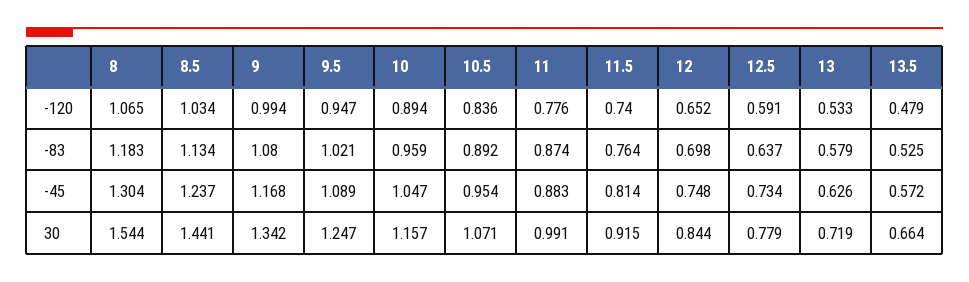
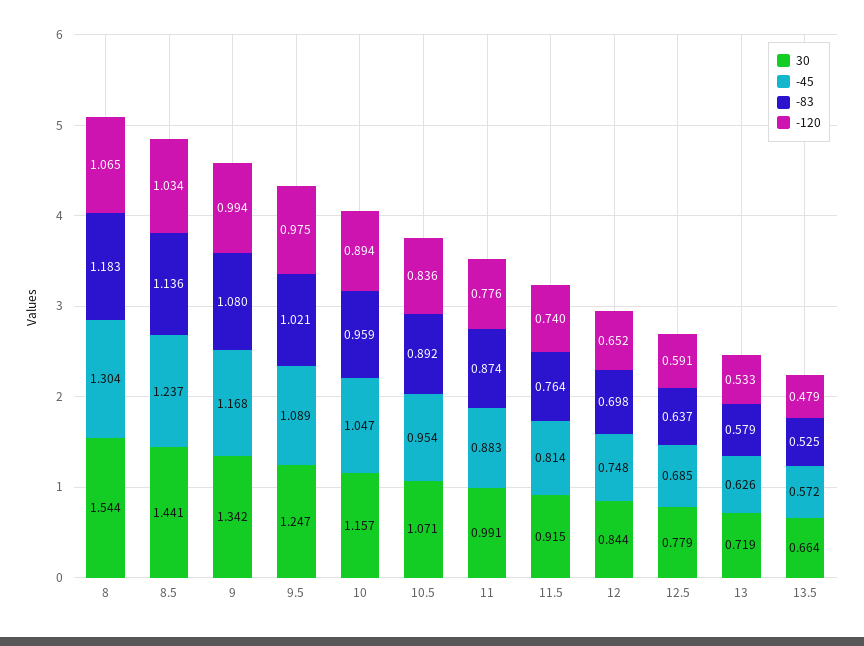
  {
    "-120": {
      "8": 1.065,
      "8.5": 1.034,
      "9": 0.994,
-     "9.5": 0.947,
+     "9.5": 0.975,
      "10": 0.894,
      "10.5": 0.836,
      "11": 0.776,
      "11.5": 0.74,
      "12": 0.652,
      "12.5": 0.591,
      "13": 0.533,
      "13.5": 0.479
    },
    "-83": {
      "8": 1.183,
-     "8.5": 1.134,
+     "8.5": 1.136,
      "9": 1.08,
      "9.5": 1.021,
      "10": 0.959,
      "10.5": 0.892,
      "11": 0.874,
      "11.5": 0.764,
      "12": 0.698,
      "12.5": 0.637,
      "13": 0.579,
      "13.5": 0.525
    },
    "-45": {
      "8": 1.304,
      "8.5": 1.237,
      "9": 1.168,
      "9.5": 1.089,
      "10": 1.047,
      "10.5": 0.954,
      "11": 0.883,
      "11.5": 0.814,
      "12": 0.748,
-     "12.5": 0.734,
+     "12.5": 0.685,
      "13": 0.626,
      "13.5": 0.572
    },
    "30": {
      "8": 1.544,
      "8.5": 1.441,
      "9": 1.342,
      "9.5": 1.247,
      "10": 1.157,
      "10.5": 1.071,
      "11": 0.991,
      "11.5": 0.915,
      "12": 0.844,
      "12.5": 0.779,
      "13": 0.719,
      "13.5": 0.664
    }
  }

